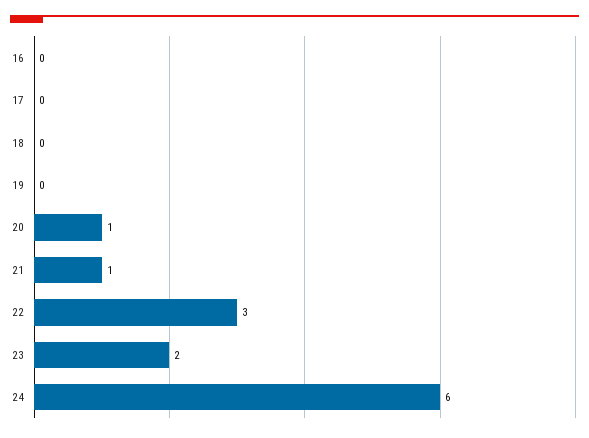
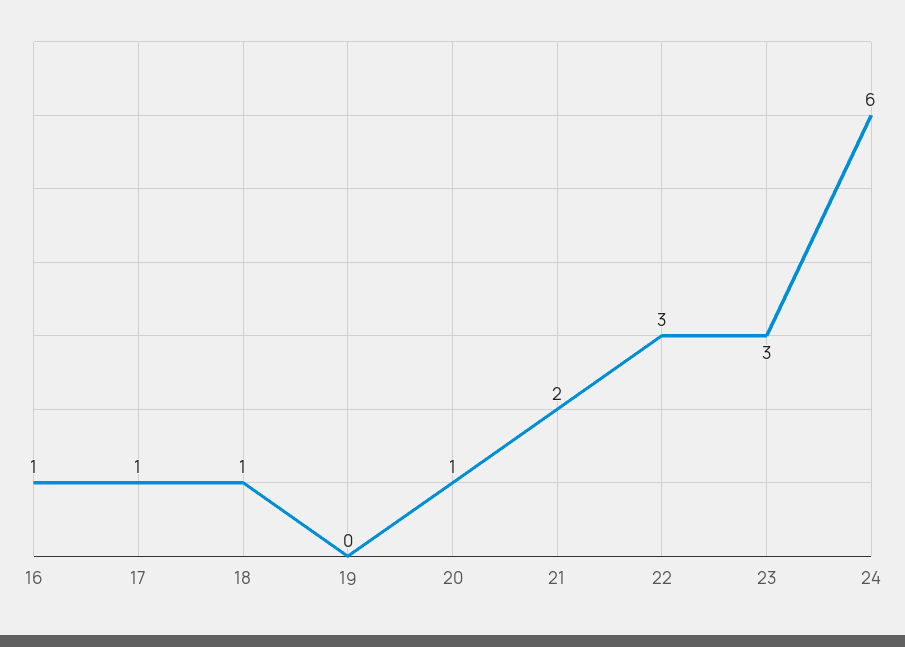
  {
-   "16": 0,
+   "16": 1,
-   "17": 0,
+   "17": 1,
-   "18": 0,
+   "18": 1,
    "19": 0,
    "20": 1,
-   "21": 1,
+   "21": 2,
    "22": 3,
-   "23": 2,
+   "23": 3,
    "24": 6
  }

